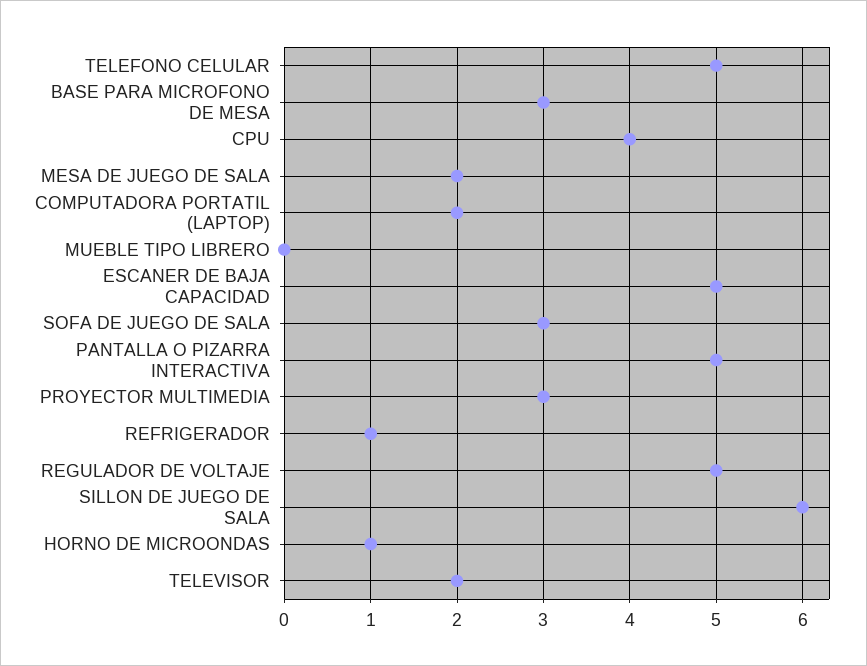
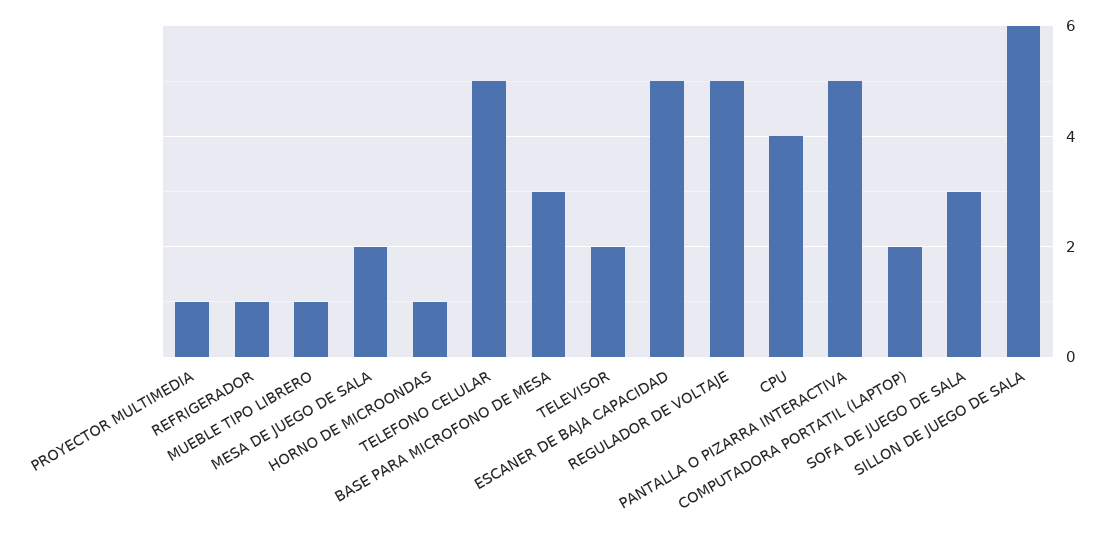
  {
    "TELEFONO CELULAR": 5,
    "BASE PARA MICROFONO DE MESA": 3,
    "CPU": 4,
    "MESA DE JUEGO DE SALA": 2,
    "COMPUTADORA PORTATIL (LAPTOP)": 2,
-   "MUEBLE TIPO LIBRERO": 0,
+   "MUEBLE TIPO LIBRERO": 1,
    "ESCANER DE BAJA CAPACIDAD": 5,
    "SOFA DE JUEGO DE SALA": 3,
    "PANTALLA O PIZARRA INTERACTIVA": 5,
-   "PROYECTOR MULTIMEDIA": 3,
+   "PROYECTOR MULTIMEDIA": 1,
    "REFRIGERADOR": 1,
    "REGULADOR DE VOLTAJE": 5,
    "SILLON DE JUEGO DE SALA": 6,
    "HORNO DE MICROONDAS": 1,
    "TELEVISOR": 2
  }

